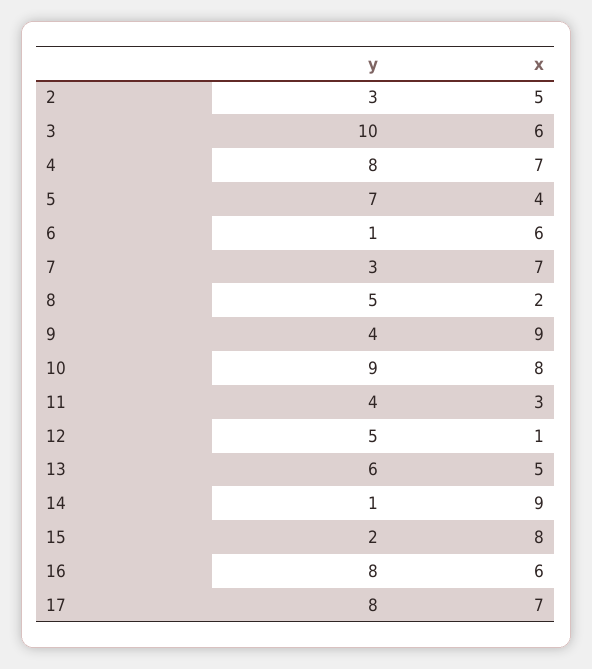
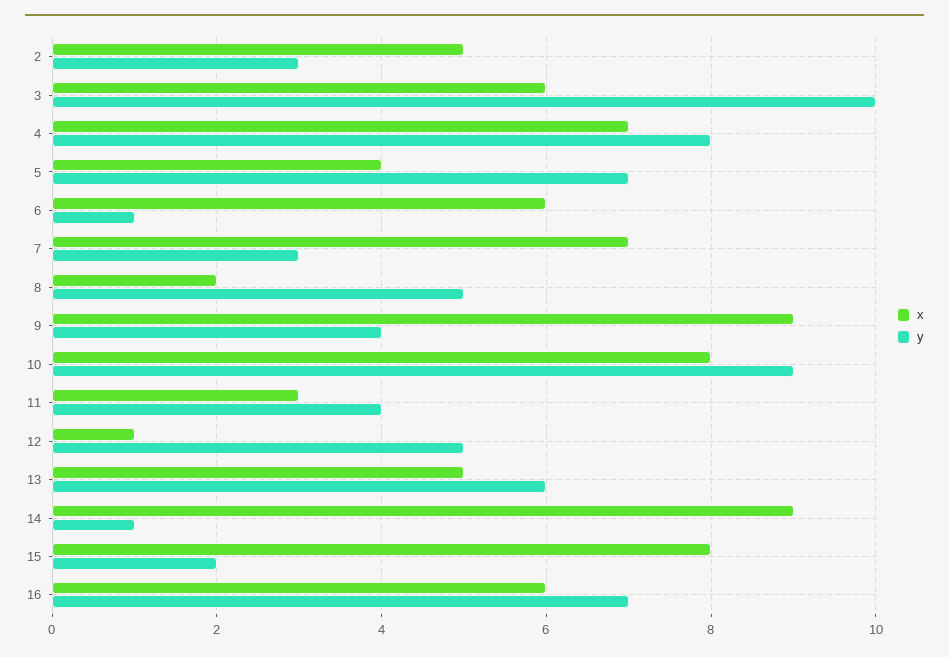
  {
    "y": {
      "2": 3,
      "3": 10,
      "4": 8,
      "5": 7,
      "6": 1,
      "7": 3,
      "8": 5,
      "9": 4,
      "10": 9,
      "11": 4,
      "12": 5,
      "13": 6,
      "14": 1,
      "15": 2,
-     "16": 8,
+     "16": 7
-     "17": 8
    },
    "x": {
      "2": 5,
      "3": 6,
      "4": 7,
      "5": 4,
      "6": 6,
      "7": 7,
      "8": 2,
      "9": 9,
      "10": 8,
      "11": 3,
      "12": 1,
      "13": 5,
      "14": 9,
      "15": 8,
-     "16": 6,
+     "16": 6
-     "17": 7
    }
  }

